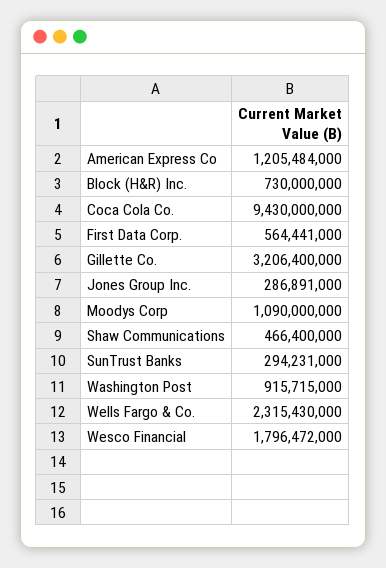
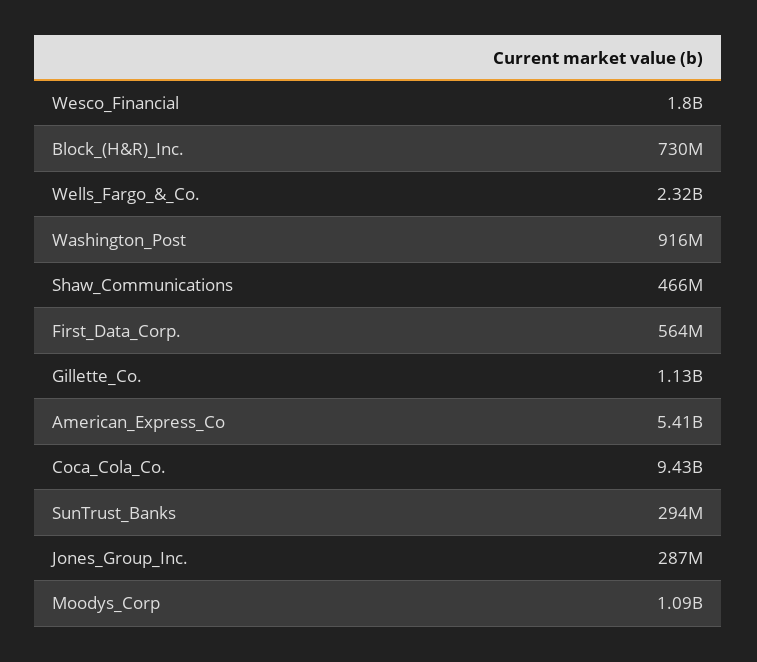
  {
-   "American Express Co": 1205484000,
+   "American Express Co": 5410000000,
    "Block (H&R) Inc.": 730000000,
    "Coca Cola Co.": 9430000000,
    "First Data Corp.": 564441000,
-   "Gillette Co.": 3206400000,
+   "Gillette Co.": 1130000000,
    "Jones Group Inc.": 286891000,
    "Moodys Corp": 1090000000,
    "Shaw Communications": 466400000,
    "SunTrust Banks": 294231000,
    "Washington Post": 915715000,
    "Wells Fargo & Co.": 2315430000,
    "Wesco Financial": 1796472000
  }

